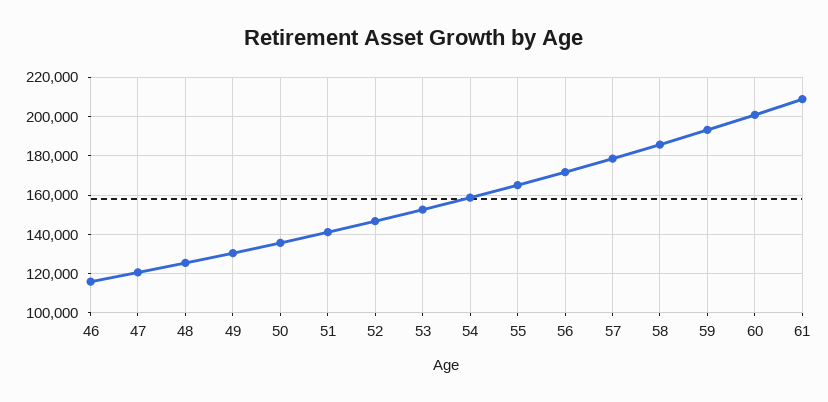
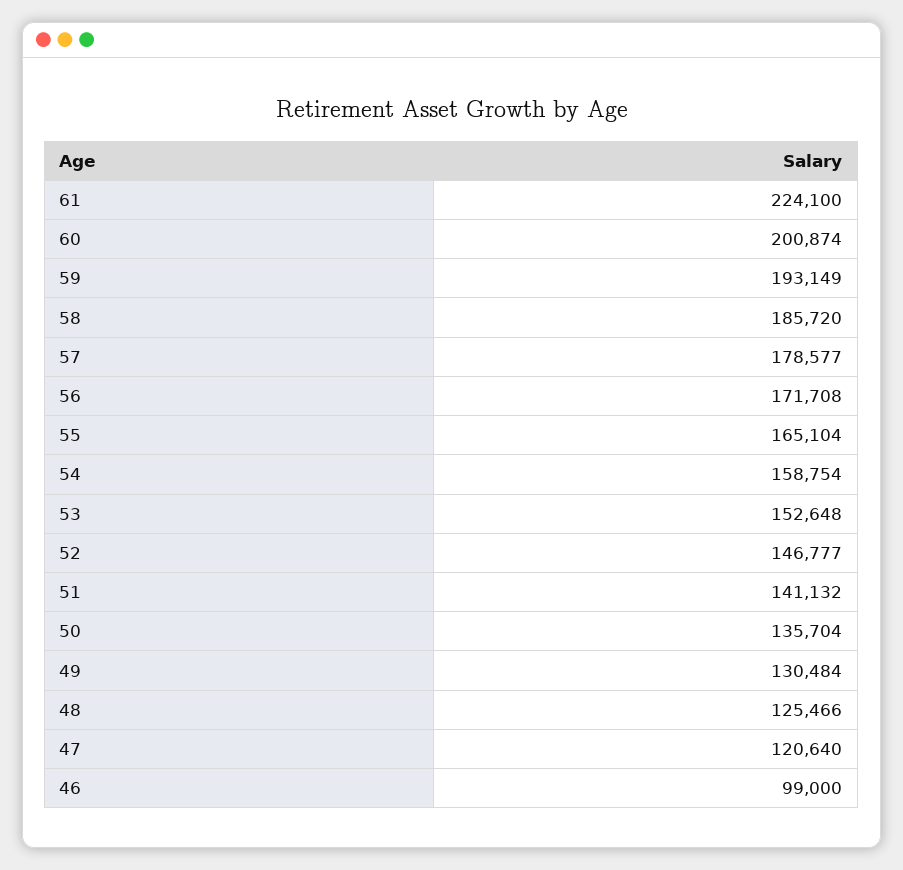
  {
-   "46": 115000,
+   "46": 99000,
    "47": 120640,
    "48": 125466,
    "49": 130484,
    "50": 135704,
    "51": 141132,
    "52": 146777,
    "53": 152648,
    "54": 158754,
    "55": 165104,
    "56": 171708,
    "57": 178577,
    "58": 185720,
    "59": 193149,
    "60": 200874,
-   "61": 210000
+   "61": 224100
  }

